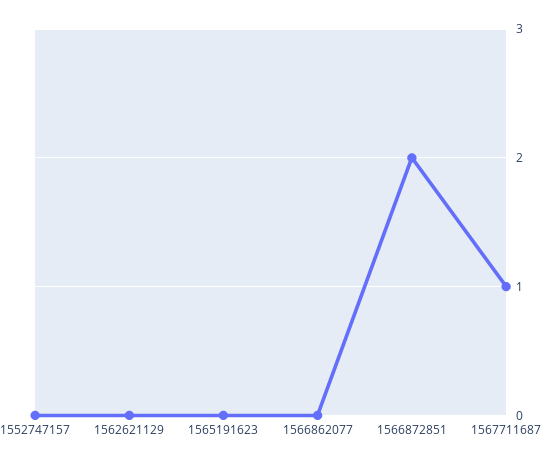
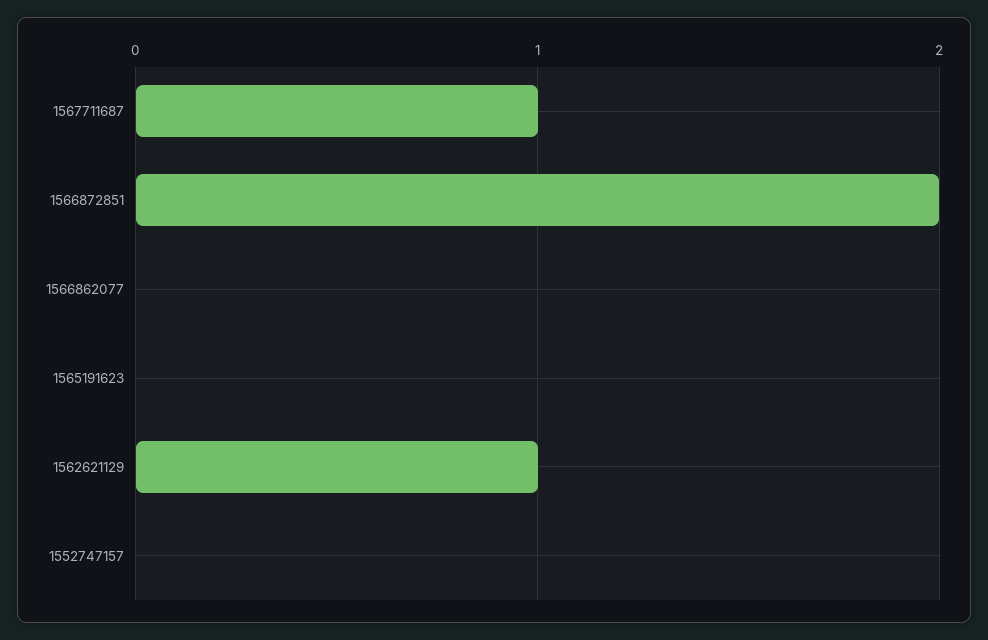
  {
    "1552747157": 0,
-   "1562621129": 0,
+   "1562621129": 1,
    "1565191623": 0,
    "1566862077": 0,
    "1566872851": 2,
    "1567711687": 1
  }

